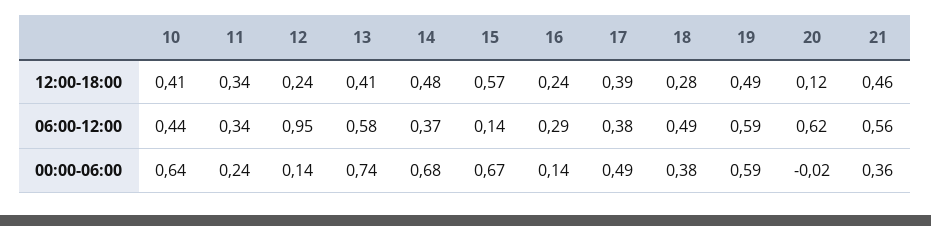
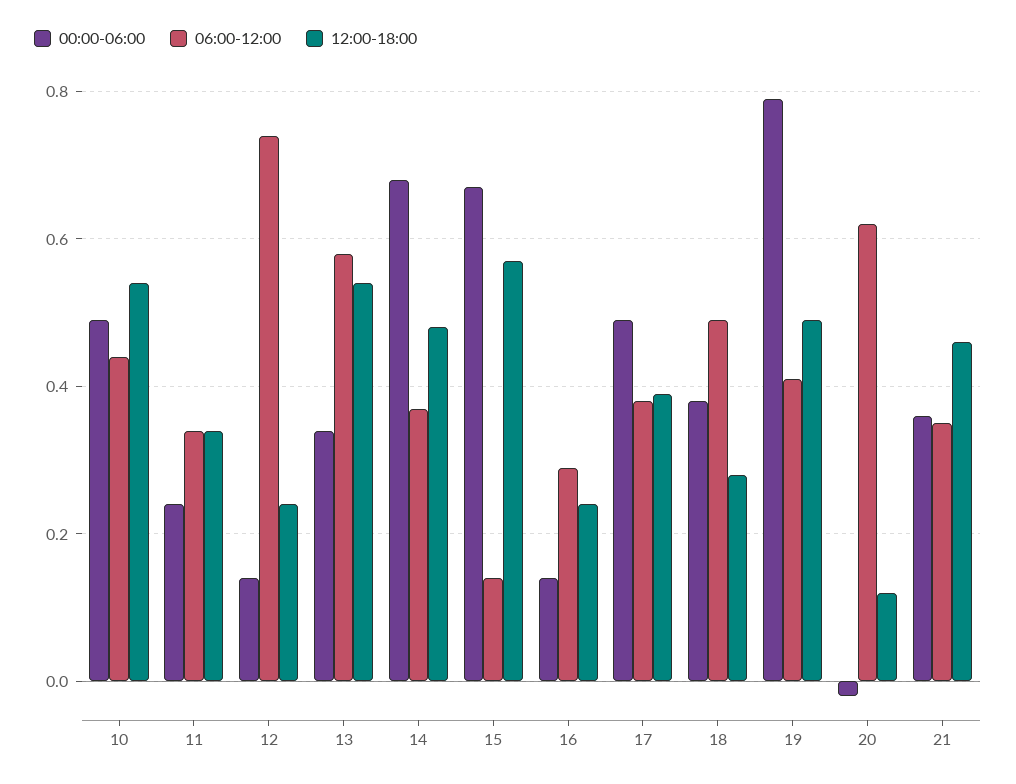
  {
    "12:00-18:00": {
-     "10": 0.41,
+     "10": 0.55,
      "11": 0.34,
      "12": 0.24,
-     "13": 0.41,
+     "13": 0.55,
      "14": 0.48,
      "15": 0.57,
      "16": 0.24,
      "17": 0.39,
      "18": 0.28,
      "19": 0.49,
      "20": 0.12,
      "21": 0.46
    },
    "06:00-12:00": {
      "10": 0.44,
      "11": 0.34,
-     "12": 0.95,
+     "12": 0.75,
      "13": 0.58,
      "14": 0.37,
      "15": 0.14,
      "16": 0.29,
      "17": 0.38,
      "18": 0.49,
-     "19": 0.59,
+     "19": 0.4,
      "20": 0.62,
-     "21": 0.56
+     "21": 0.35
    },
    "00:00-06:00": {
-     "10": 0.64,
+     "10": 0.5,
      "11": 0.24,
      "12": 0.14,
-     "13": 0.74,
+     "13": 0.35,
      "14": 0.68,
      "15": 0.67,
      "16": 0.14,
      "17": 0.49,
      "18": 0.38,
-     "19": 0.59,
+     "19": 0.8,
      "20": -0.02,
      "21": 0.36
    }
  }

